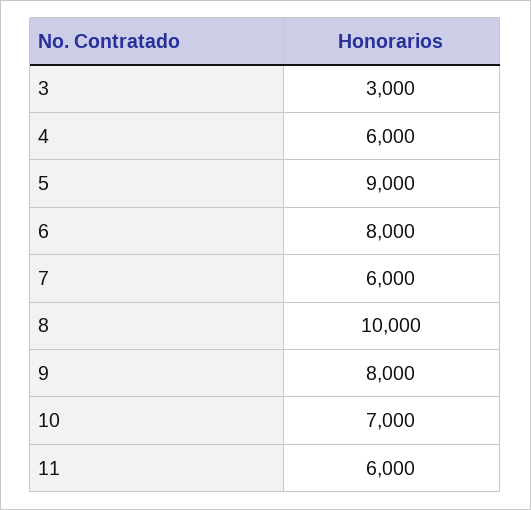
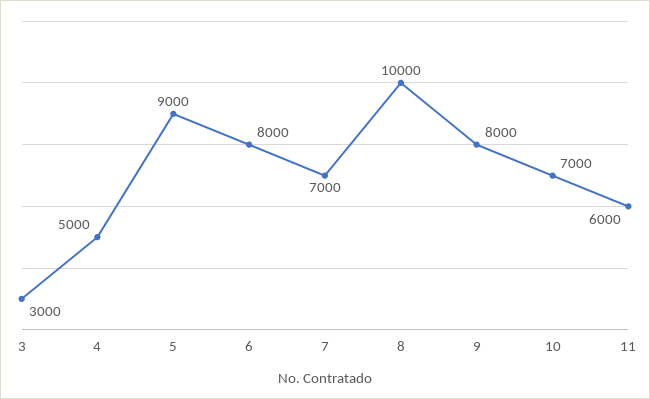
  {
    "3": 3000,
-   "4": 6000,
+   "4": 5000,
    "5": 9000,
    "6": 8000,
-   "7": 6000,
+   "7": 7000,
    "8": 10000,
    "9": 8000,
    "10": 7000,
    "11": 6000
  }

